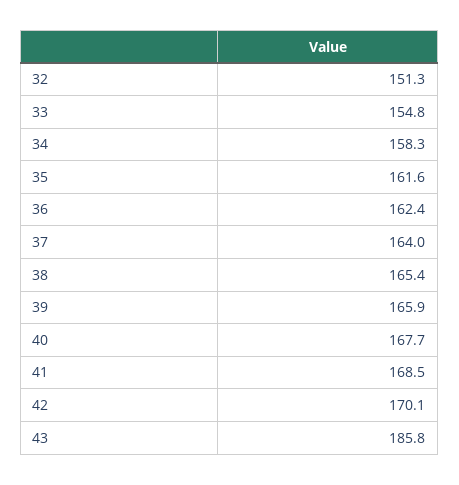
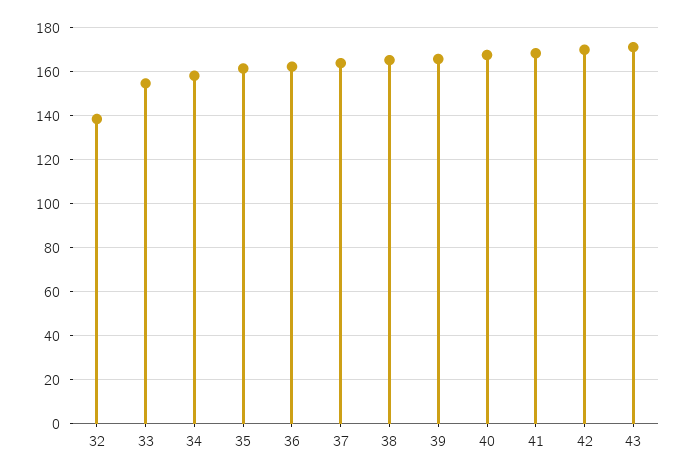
  {
-   "32": 151.3,
+   "32": 140,
    "33": 154.8,
    "34": 158.3,
    "35": 161.6,
    "36": 162.4,
    "37": 164,
    "38": 165.4,
    "39": 165.9,
    "40": 167.7,
    "41": 168.5,
    "42": 170.1,
-   "43": 185.8
+   "43": 170
  }

